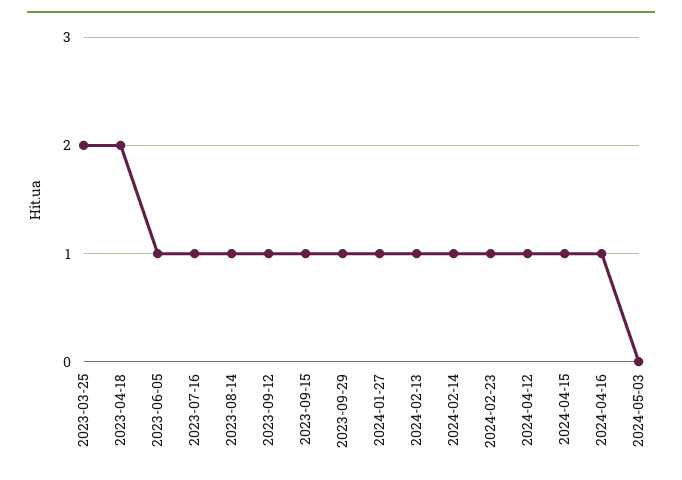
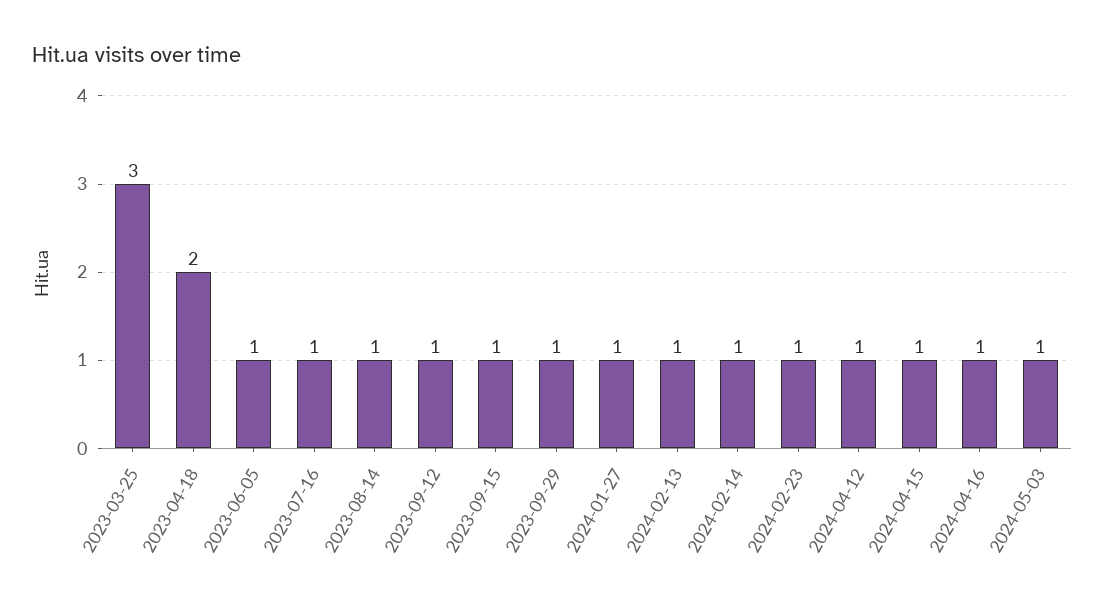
  {
-   "2023-03-25": 2,
+   "2023-03-25": 3,
    "2023-04-18": 2,
    "2023-06-05": 1,
    "2023-07-16": 1,
    "2023-08-14": 1,
    "2023-09-12": 1,
    "2023-09-15": 1,
    "2023-09-29": 1,
    "2024-01-27": 1,
    "2024-02-13": 1,
    "2024-02-14": 1,
    "2024-02-23": 1,
    "2024-04-12": 1,
    "2024-04-15": 1,
    "2024-04-16": 1,
-   "2024-05-03": 0
+   "2024-05-03": 1
  }

